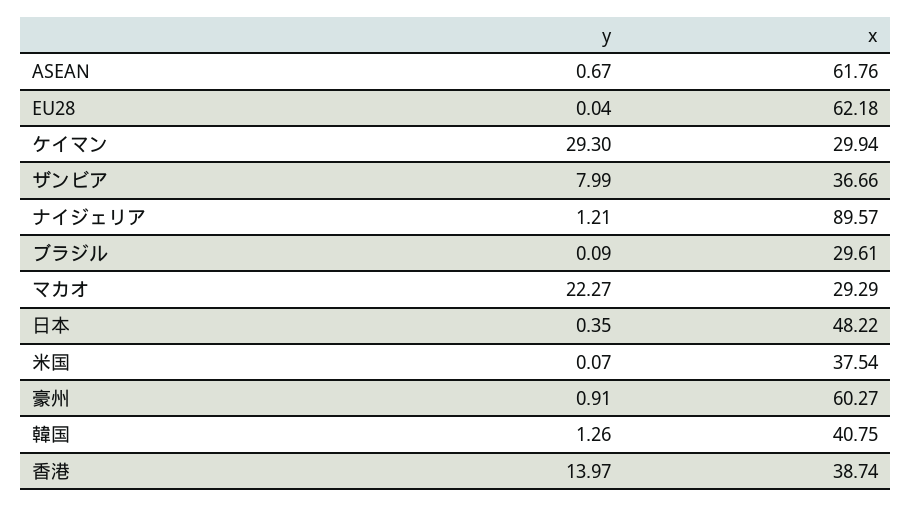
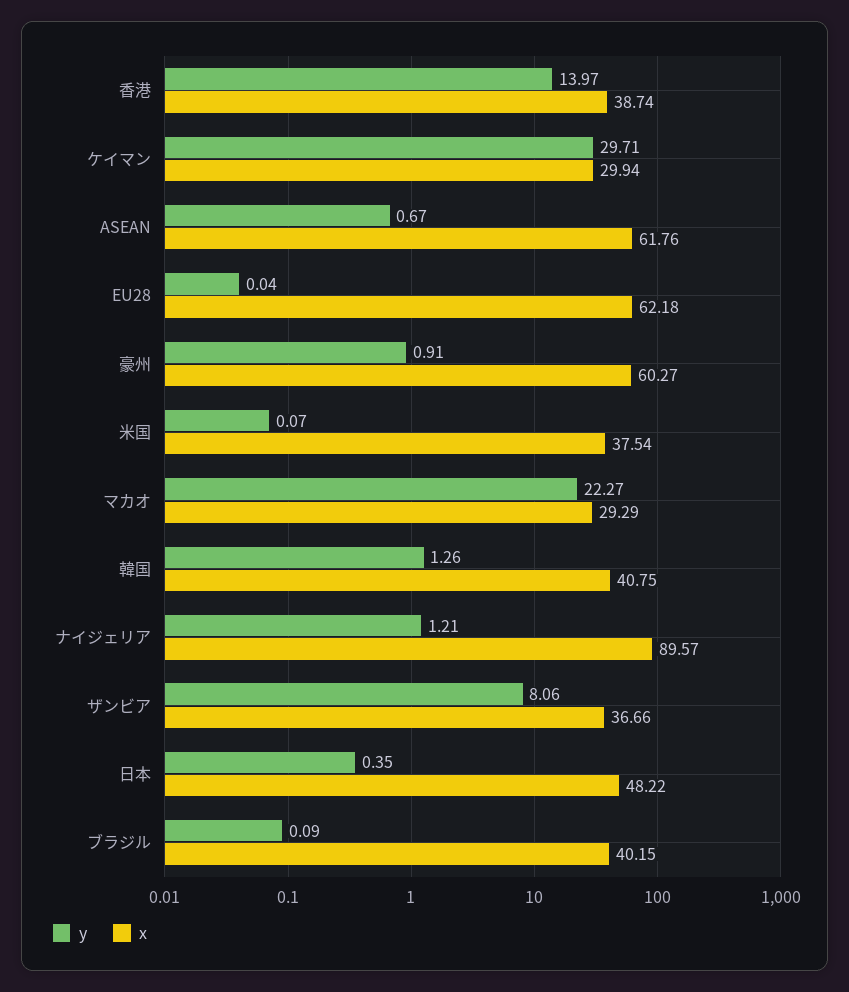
  {
    "y": {
      "ASEAN": 0.67,
      "EU28": 0.04,
-     "ケイマン": 29.3,
+     "ケイマン": 29.71,
-     "ザンビア": 7.99,
+     "ザンビア": 8.06,
      "ナイジェリア": 1.21,
      "ブラジル": 0.09,
      "マカオ": 22.27,
      "日本": 0.35,
      "米国": 0.07,
      "豪州": 0.91,
      "韓国": 1.26,
      "香港": 13.97
    },
    "x": {
      "ASEAN": 61.76,
      "EU28": 62.18,
      "ケイマン": 29.94,
      "ザンビア": 36.66,
      "ナイジェリア": 89.57,
-     "ブラジル": 29.61,
+     "ブラジル": 40.15,
      "マカオ": 29.29,
      "日本": 48.22,
      "米国": 37.54,
      "豪州": 60.27,
      "韓国": 40.75,
      "香港": 38.74
    }
  }

